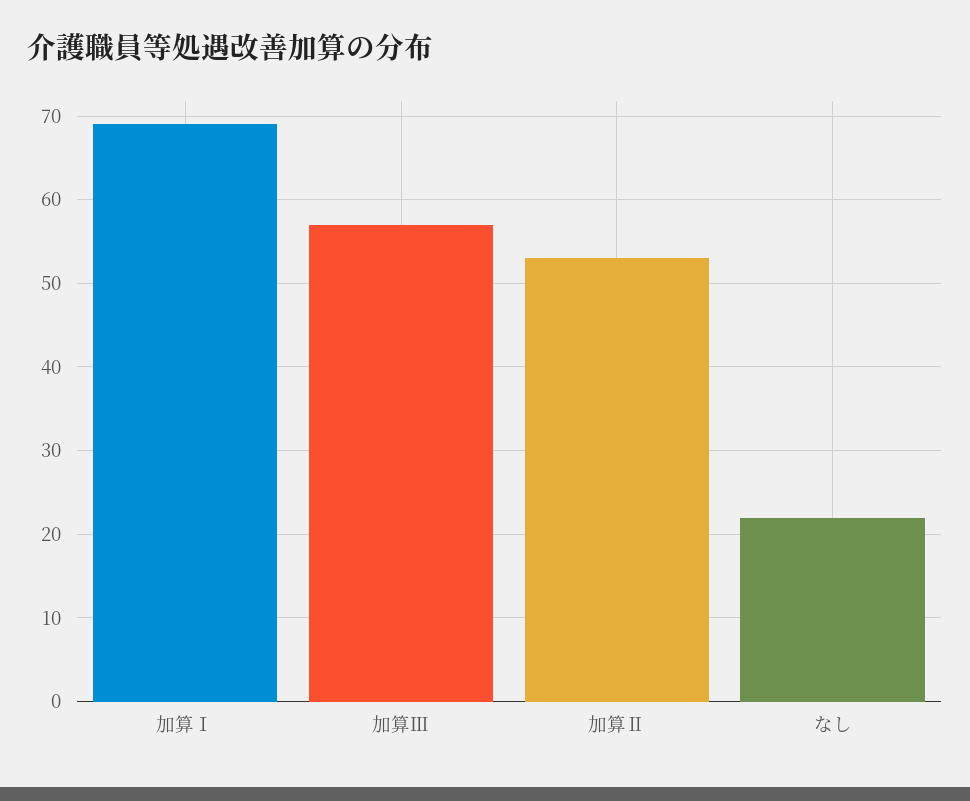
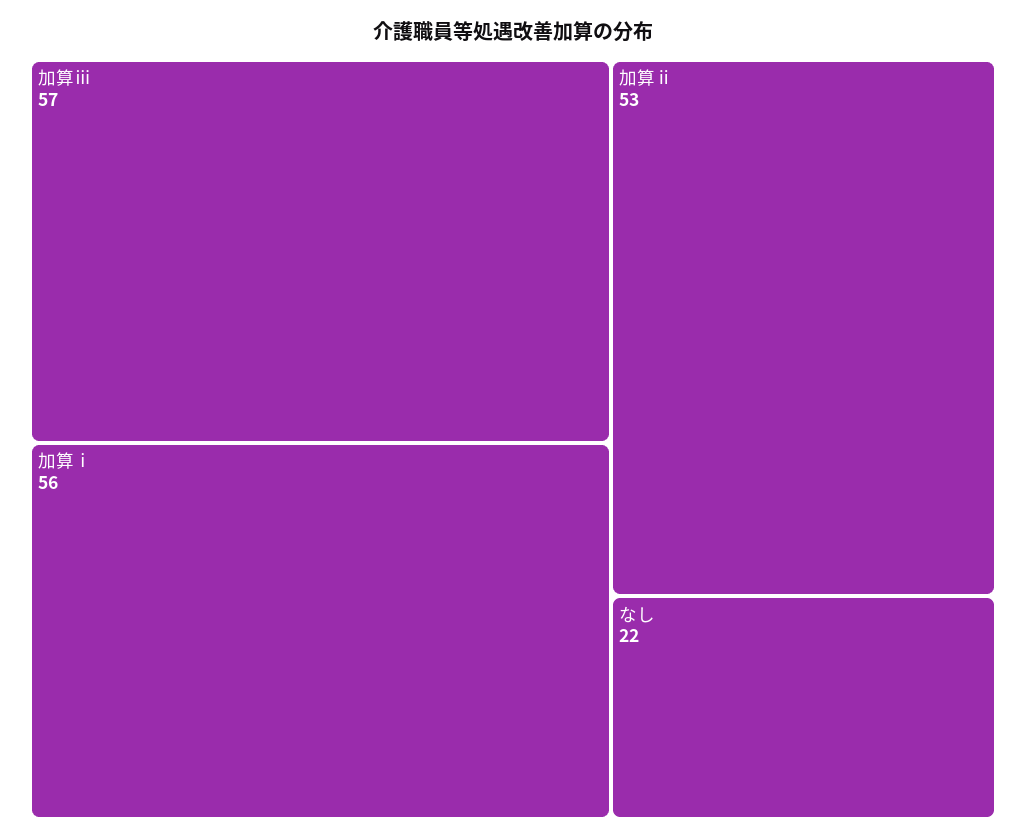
  {
-   "加算Ⅰ": 69,
+   "加算Ⅰ": 56,
    "加算Ⅲ": 57,
    "加算Ⅱ": 53,
    "なし": 22
  }

